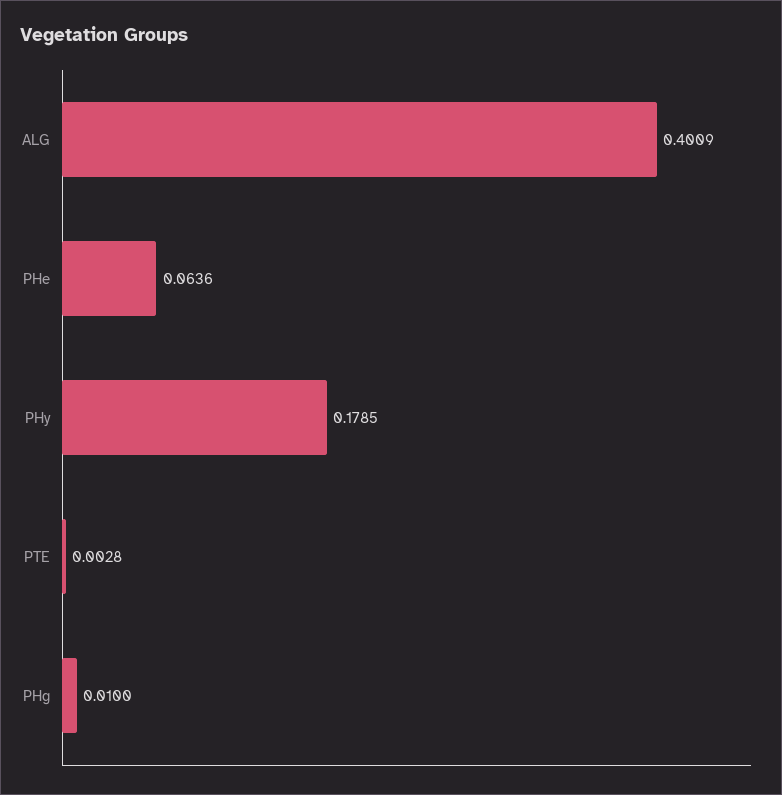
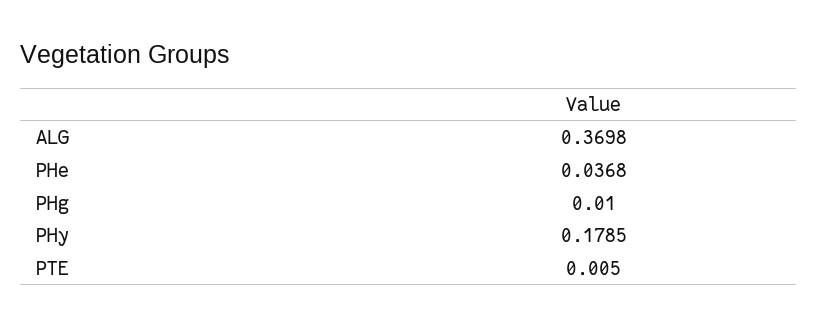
  {
-   "ALG": 0.4009,
+   "ALG": 0.3698,
-   "PHe": 0.0636,
+   "PHe": 0.0368,
    "PHy": 0.1785,
-   "PTE": 0.0028,
+   "PTE": 0.005,
    "PHg": 0.01
  }

